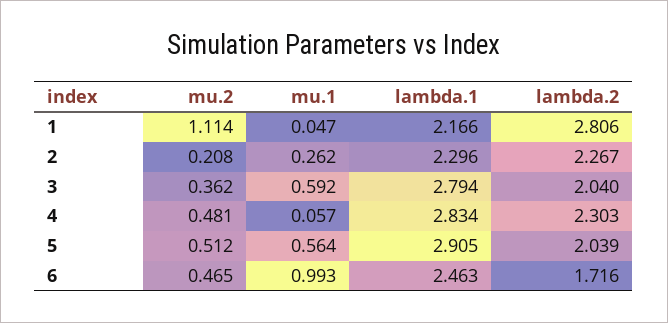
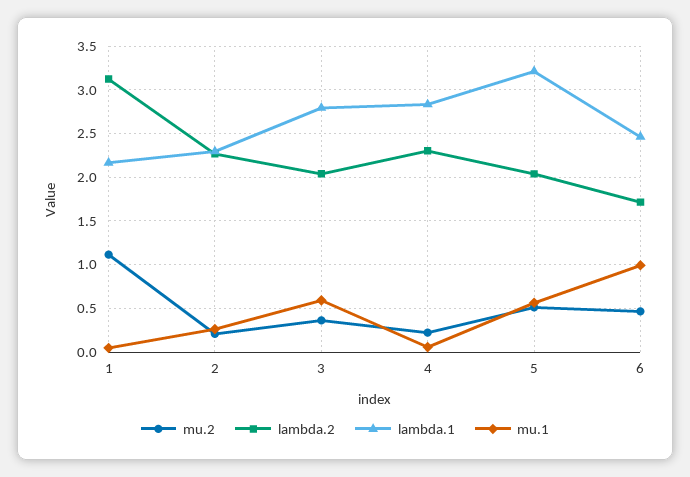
  {
    "mu.2": {
      "1": 1.114,
      "2": 0.208,
      "3": 0.362,
-     "4": 0.481,
+     "4": 0.2,
      "5": 0.512,
      "6": 0.465
    },
    "mu.1": {
      "1": 0.047,
      "2": 0.262,
      "3": 0.592,
      "4": 0.057,
      "5": 0.564,
      "6": 0.993
    },
    "lambda.1": {
      "1": 2.166,
      "2": 2.296,
      "3": 2.794,
      "4": 2.834,
-     "5": 2.905,
+     "5": 3.2,
      "6": 2.463
    },
    "lambda.2": {
-     "1": 2.806,
+     "1": 3.1,
      "2": 2.267,
      "3": 2.04,
      "4": 2.303,
      "5": 2.039,
      "6": 1.716
    }
  }

